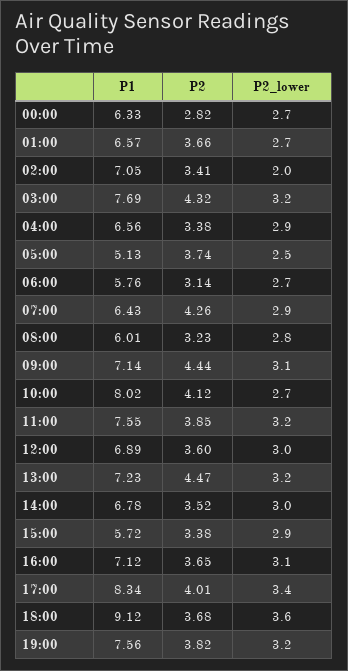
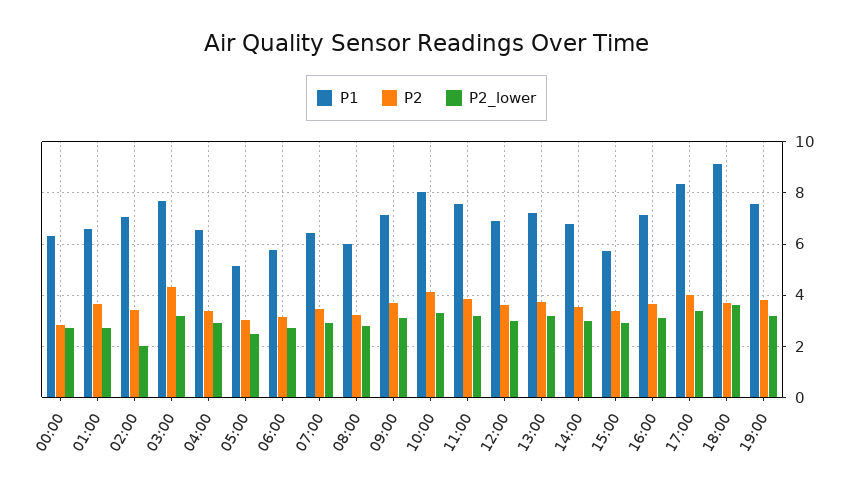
  {
    "P1": {
      "00:00": 6.33,
      "01:00": 6.57,
      "02:00": 7.05,
      "03:00": 7.69,
      "04:00": 6.56,
      "05:00": 5.13,
      "06:00": 5.76,
      "07:00": 6.43,
      "08:00": 6.01,
      "09:00": 7.14,
      "10:00": 8.02,
      "11:00": 7.55,
      "12:00": 6.89,
      "13:00": 7.23,
      "14:00": 6.78,
      "15:00": 5.72,
      "16:00": 7.12,
      "17:00": 8.34,
      "18:00": 9.12,
      "19:00": 7.56
    },
    "P2": {
      "00:00": 2.82,
      "01:00": 3.66,
      "02:00": 3.41,
      "03:00": 4.32,
      "04:00": 3.38,
-     "05:00": 3.74,
+     "05:00": 3,
      "06:00": 3.14,
-     "07:00": 4.26,
+     "07:00": 3.5,
      "08:00": 3.23,
-     "09:00": 4.44,
+     "09:00": 3.75,
      "10:00": 4.12,
      "11:00": 3.85,
      "12:00": 3.6,
-     "13:00": 4.47,
+     "13:00": 3.75,
      "14:00": 3.52,
      "15:00": 3.38,
      "16:00": 3.65,
      "17:00": 4.01,
      "18:00": 3.68,
      "19:00": 3.82
    },
    "P2_lower": {
      "00:00": 2.7,
      "01:00": 2.7,
      "02:00": 2,
      "03:00": 3.2,
      "04:00": 2.9,
      "05:00": 2.5,
      "06:00": 2.7,
      "07:00": 2.9,
      "08:00": 2.8,
      "09:00": 3.1,
-     "10:00": 2.7,
+     "10:00": 3.25,
      "11:00": 3.2,
      "12:00": 3,
      "13:00": 3.2,
      "14:00": 3,
      "15:00": 2.9,
      "16:00": 3.1,
      "17:00": 3.4,
      "18:00": 3.6,
      "19:00": 3.2
    }
  }

